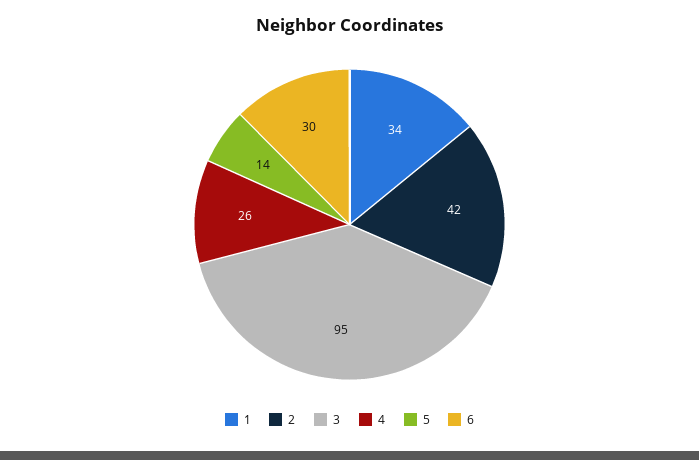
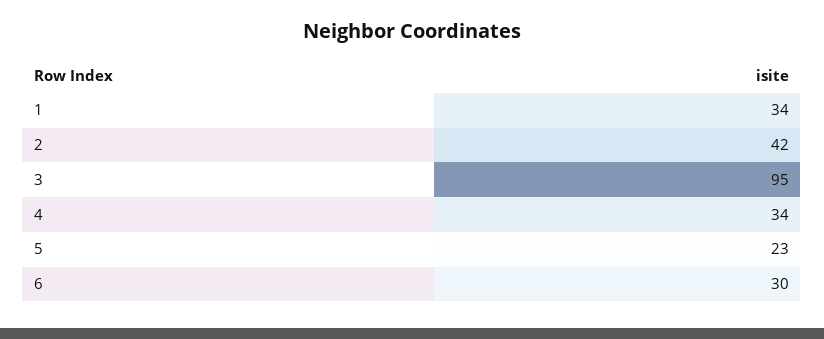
  {
    "1": 34,
    "2": 42,
    "3": 95,
-   "4": 26,
+   "4": 34,
-   "5": 14,
+   "5": 23,
    "6": 30
  }

